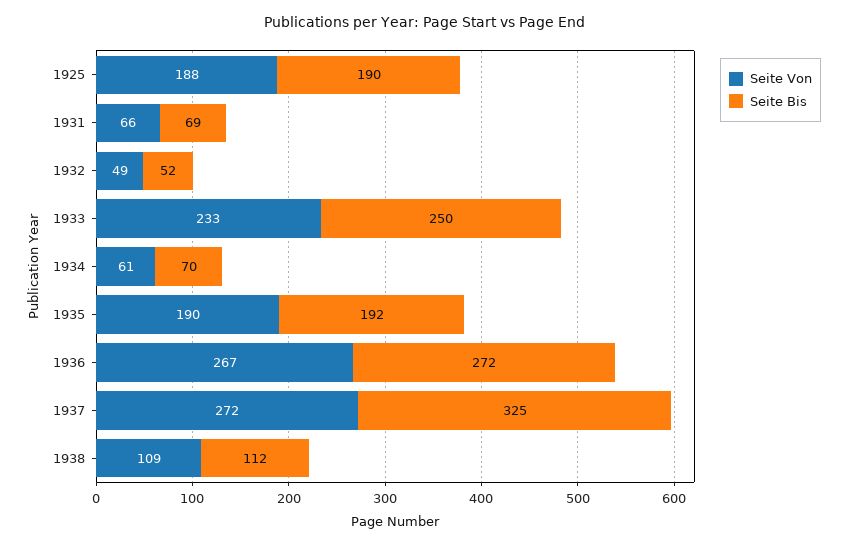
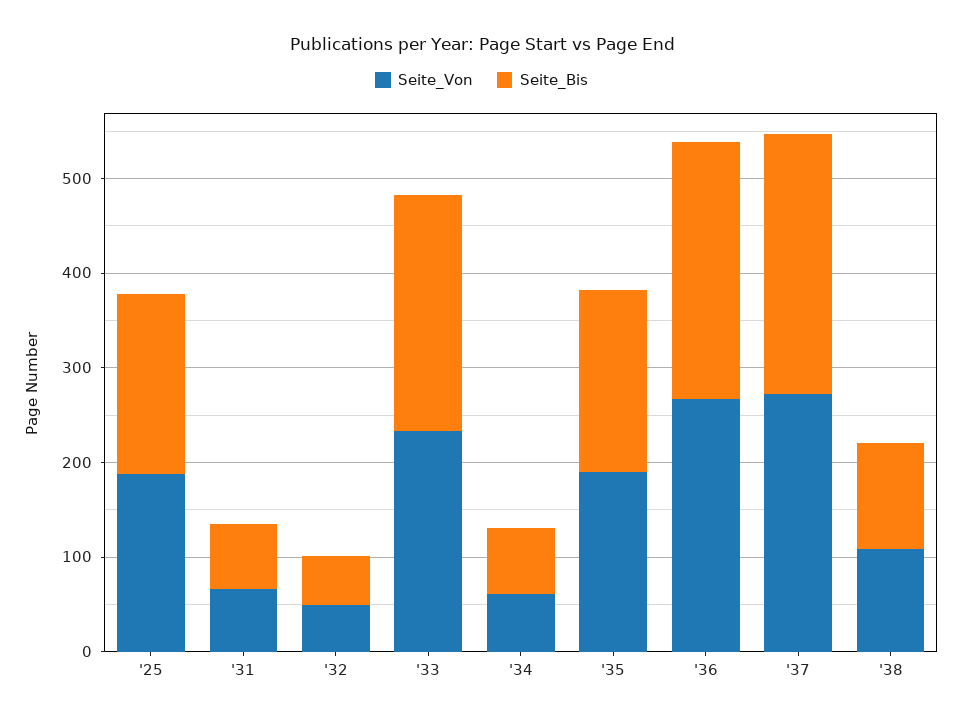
  {
    "Seite Von": {
      "1925": 188,
      "1931": 66,
      "1932": 49,
      "1933": 233,
      "1934": 61,
      "1935": 190,
      "1936": 267,
      "1937": 272,
      "1938": 109
    },
    "Seite Bis": {
      "1925": 190,
      "1931": 69,
      "1932": 52,
      "1933": 250,
      "1934": 70,
      "1935": 192,
      "1936": 272,
-     "1937": 325,
+     "1937": 280,
      "1938": 112
    }
  }

